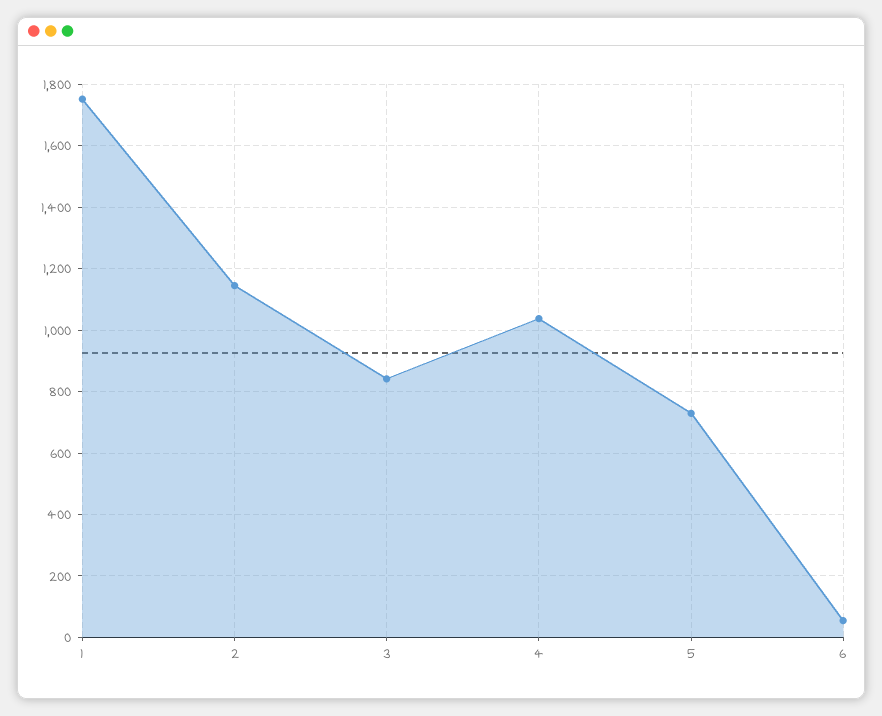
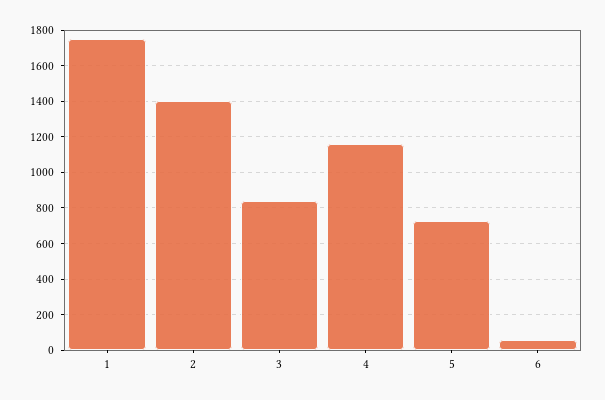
  {
    "1": 1760,
-   "2": 1140,
+   "2": 1400,
    "3": 840,
-   "4": 1040,
+   "4": 1150,
    "5": 720,
    "6": 60
  }

